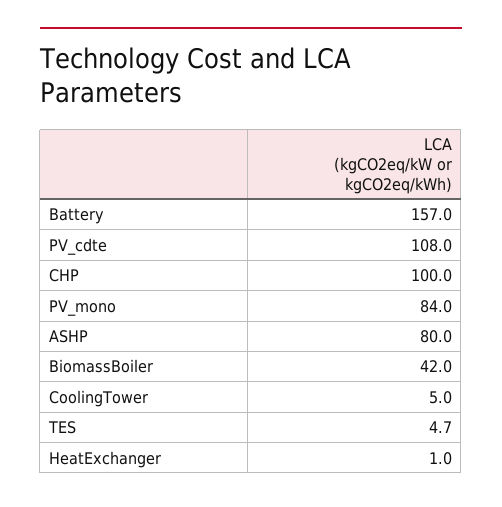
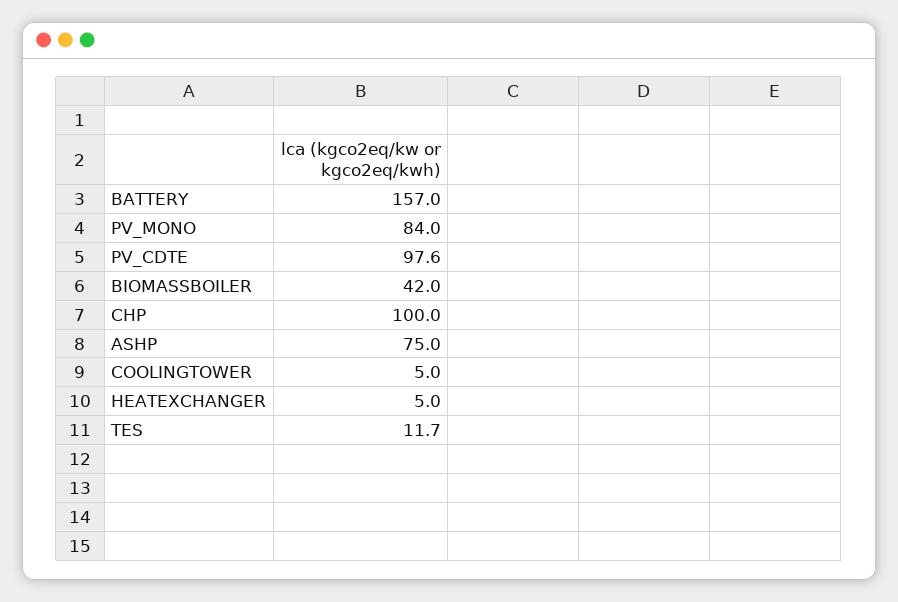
  {
    "Battery": 157,
-   "PV_cdte": 108,
+   "PV_cdte": 97.6,
    "CHP": 100,
    "PV_mono": 84,
-   "ASHP": 80,
+   "ASHP": 75,
    "BiomassBoiler": 42,
    "CoolingTower": 5,
-   "TES": 4.7,
+   "TES": 11.7,
-   "HeatExchanger": 1
+   "HeatExchanger": 5
  }

